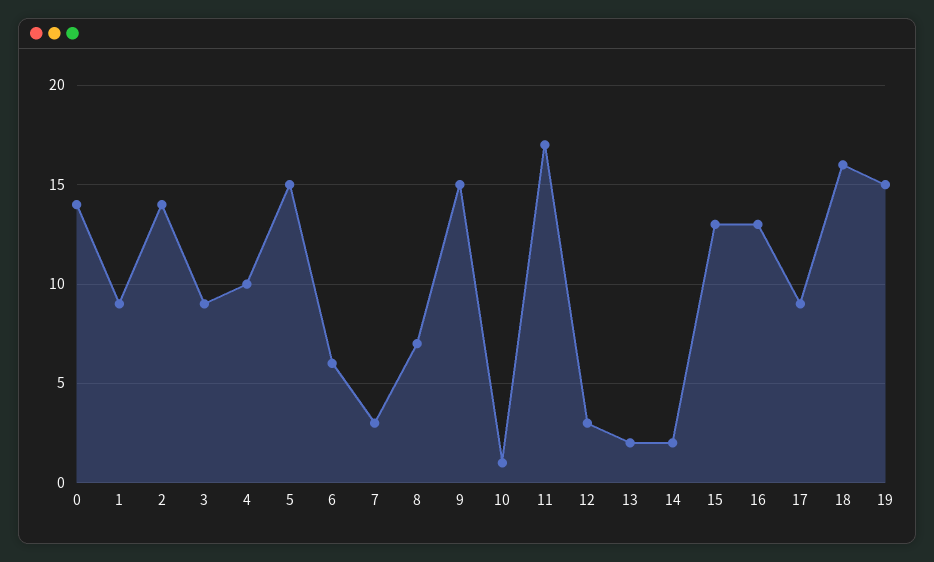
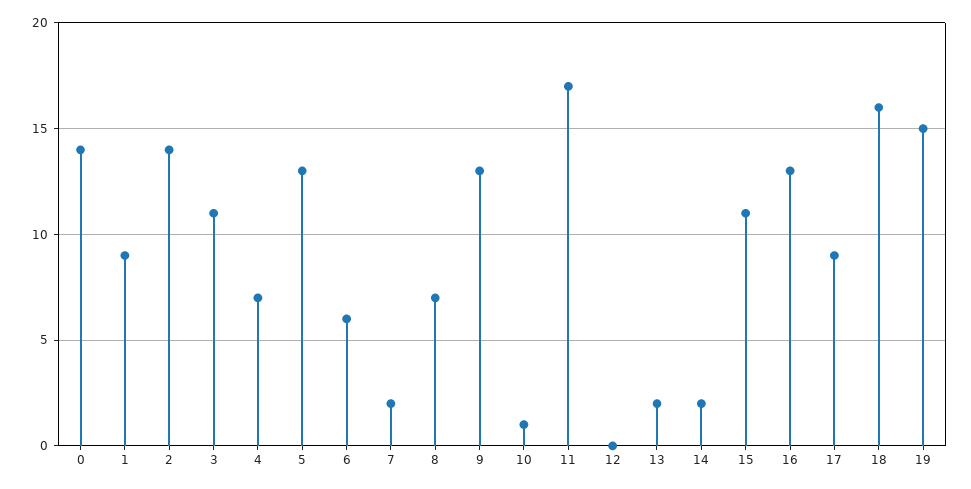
  {
    "0": 14,
    "1": 9,
    "2": 14,
-   "3": 9,
+   "3": 11,
-   "4": 10,
+   "4": 7,
-   "5": 15,
+   "5": 13,
    "6": 6,
-   "7": 3,
+   "7": 2,
    "8": 7,
-   "9": 15,
+   "9": 13,
    "10": 1,
    "11": 17,
-   "12": 3,
+   "12": 0,
    "13": 2,
    "14": 2,
-   "15": 13,
+   "15": 11,
    "16": 13,
    "17": 9,
    "18": 16,
    "19": 15
  }

